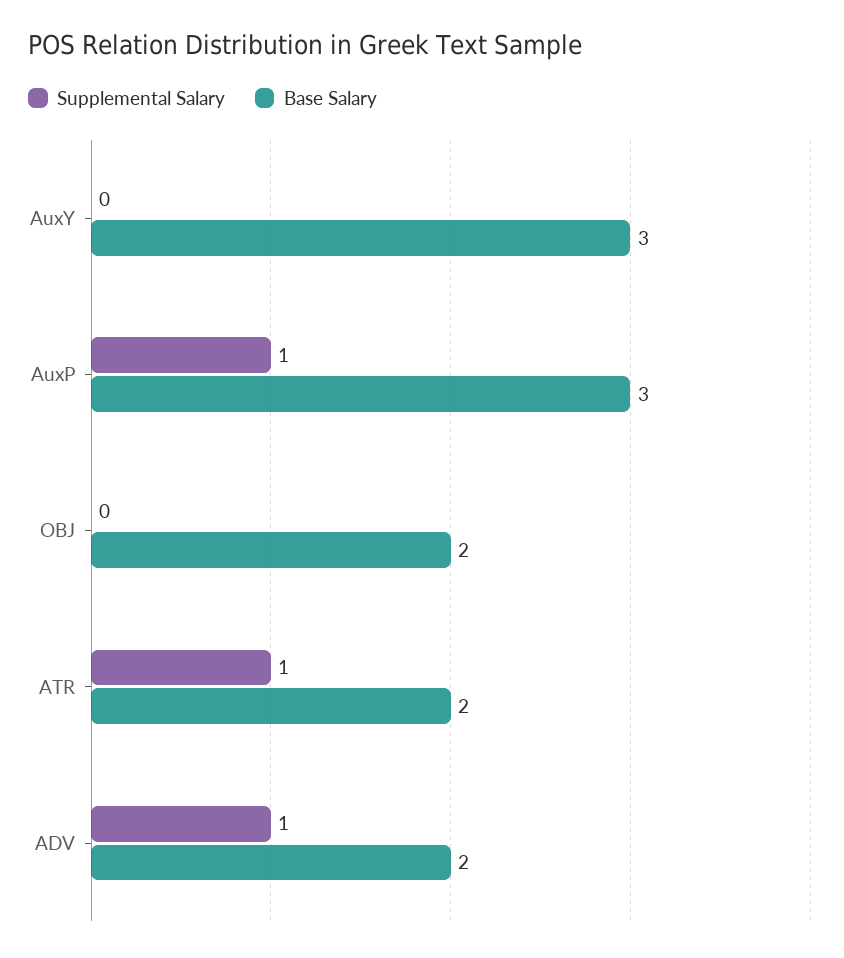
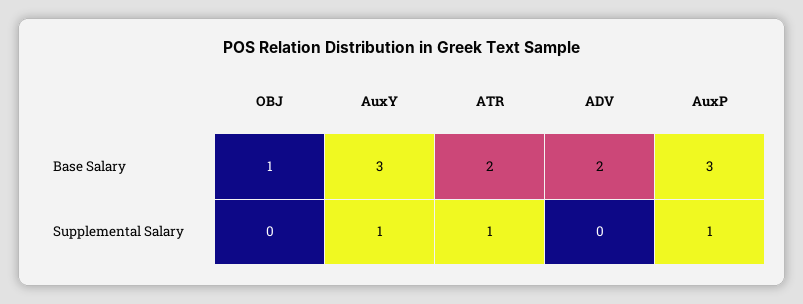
  {
    "Supplemental Salary": {
-     "AuxY": 0,
+     "AuxY": 1,
      "AuxP": 1,
      "OBJ": 0,
      "ATR": 1,
-     "ADV": 1
+     "ADV": 0
    },
    "Base Salary": {
      "AuxY": 3,
      "AuxP": 3,
-     "OBJ": 2,
+     "OBJ": 1,
      "ATR": 2,
      "ADV": 2
    }
  }

